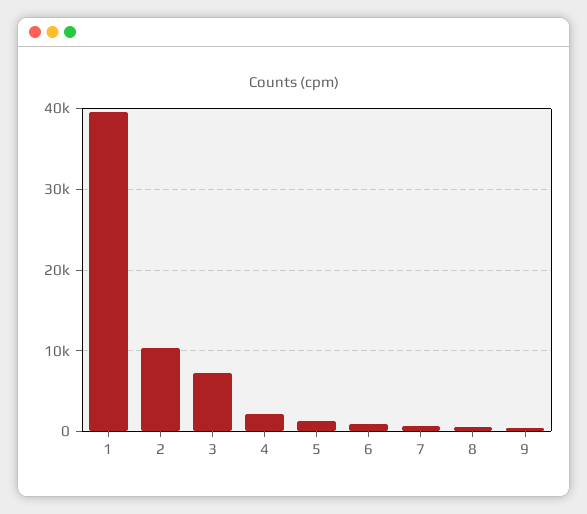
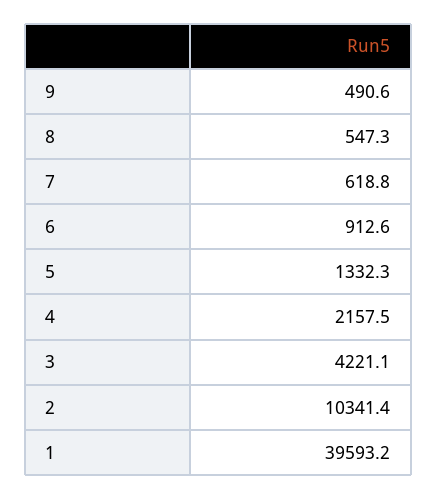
  {
    "1": 39593.2,
    "2": 10341.4,
-   "3": 7000,
+   "3": 4221.1,
    "4": 2157.5,
    "5": 1332.3,
    "6": 912.6,
    "7": 618.8,
    "8": 547.3,
    "9": 490.6
  }

